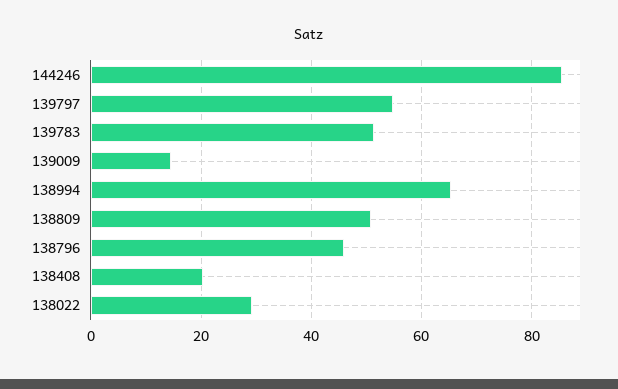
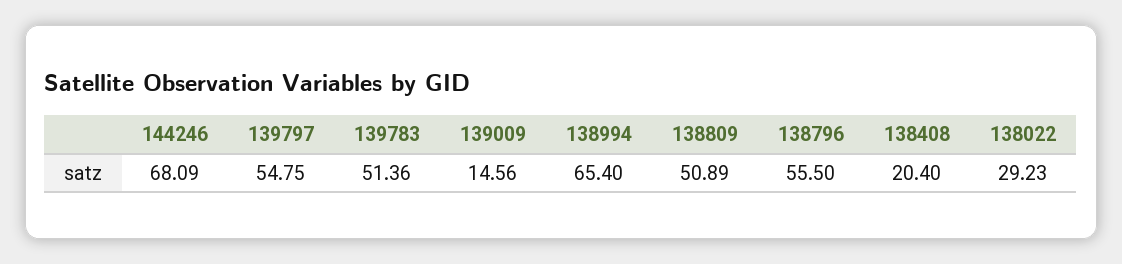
  {
-   "144246": 86,
+   "144246": 68.09,
    "139797": 54.75,
    "139783": 51.36,
    "139009": 14.56,
    "138994": 65.4,
    "138809": 50.89,
-   "138796": 46,
+   "138796": 55.5,
    "138408": 20.4,
    "138022": 29.23
  }

